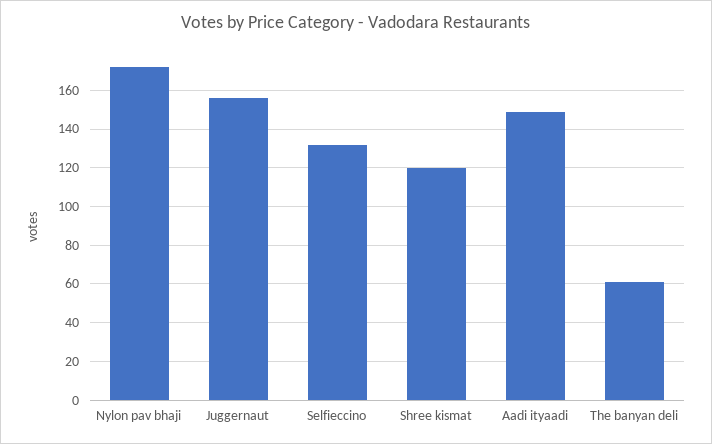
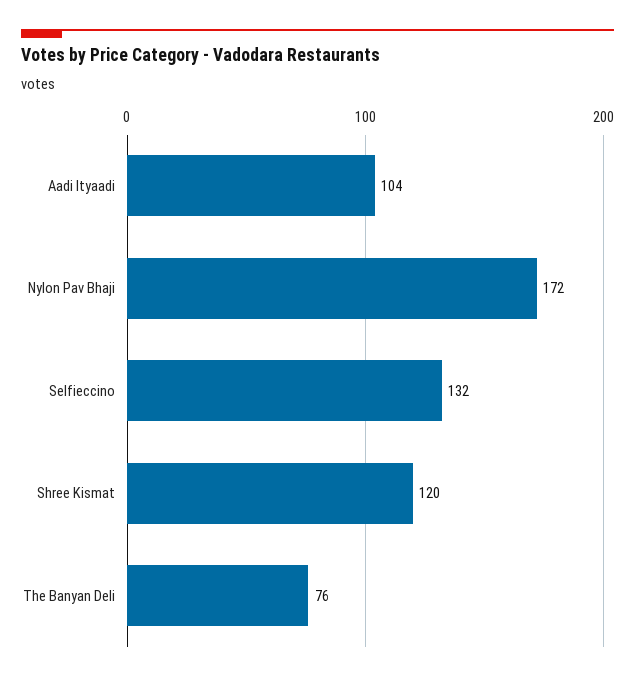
  {
    "Nylon pav bhaji": 172,
-   "Juggernaut": 155,
    "Selfieccino": 132,
    "Shree kismat": 120,
-   "Aadi ityaadi": 150,
+   "Aadi ityaadi": 104,
-   "The banyan deli": 60
+   "The banyan deli": 76
  }

